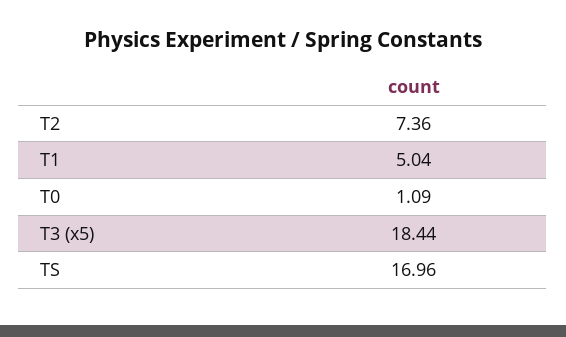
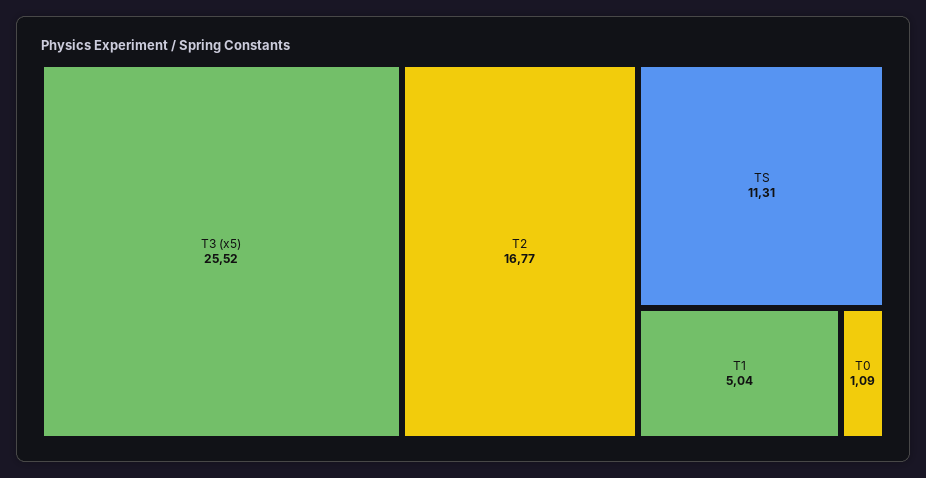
  {
-   "T2": 7.36,
+   "T2": 16.77,
    "T1": 5.04,
    "T0": 1.09,
-   "T3 (x5)": 18.44,
+   "T3 (x5)": 25.52,
-   "TS": 16.96
+   "TS": 11.31
  }

